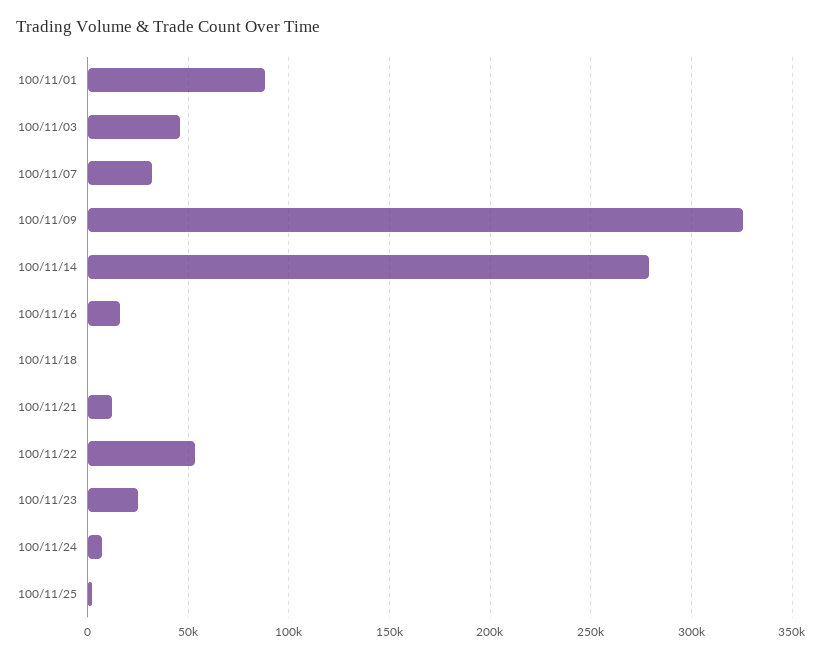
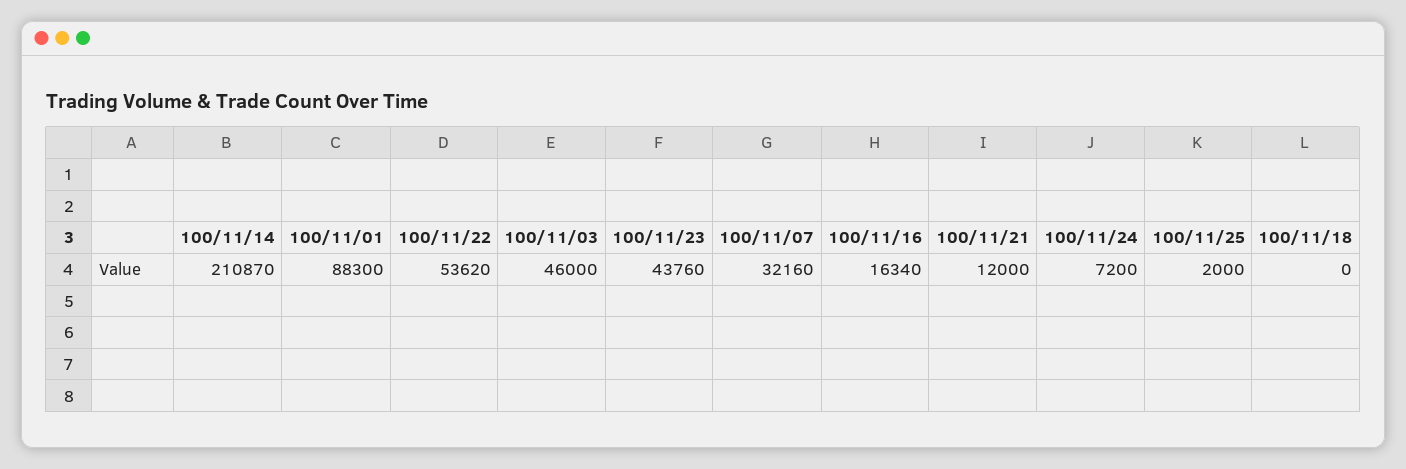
  {
    "100/11/01": 88300,
    "100/11/03": 46000,
    "100/11/07": 32160,
-   "100/11/09": 325000,
-   "100/11/14": 280000,
+   "100/11/14": 210870,
    "100/11/16": 16340,
    "100/11/18": 0,
    "100/11/21": 12000,
    "100/11/22": 53620,
-   "100/11/23": 25000,
+   "100/11/23": 43760,
    "100/11/24": 7200,
    "100/11/25": 2000
  }

